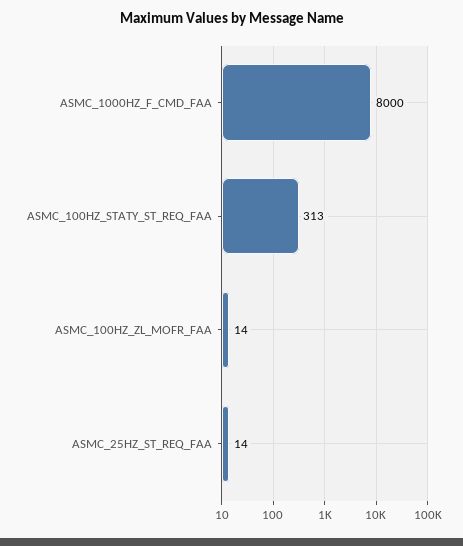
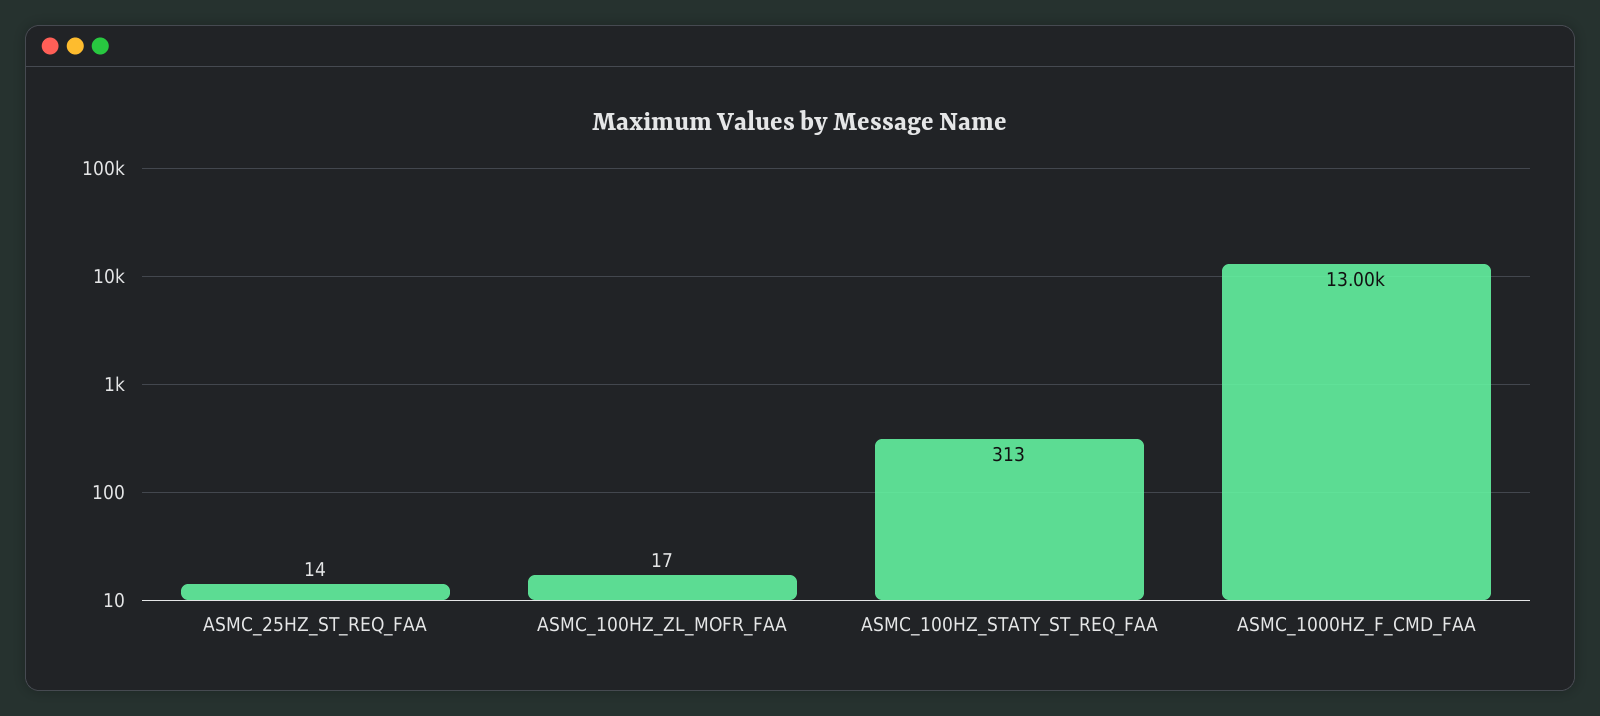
  {
-   "ASMC_1000HZ_F_CMD_FAA": 8000,
+   "ASMC_1000HZ_F_CMD_FAA": 13000,
    "ASMC_100HZ_STATY_ST_REQ_FAA": 313,
-   "ASMC_100HZ_ZL_MOFR_FAA": 14,
+   "ASMC_100HZ_ZL_MOFR_FAA": 17,
    "ASMC_25HZ_ST_REQ_FAA": 14
  }

